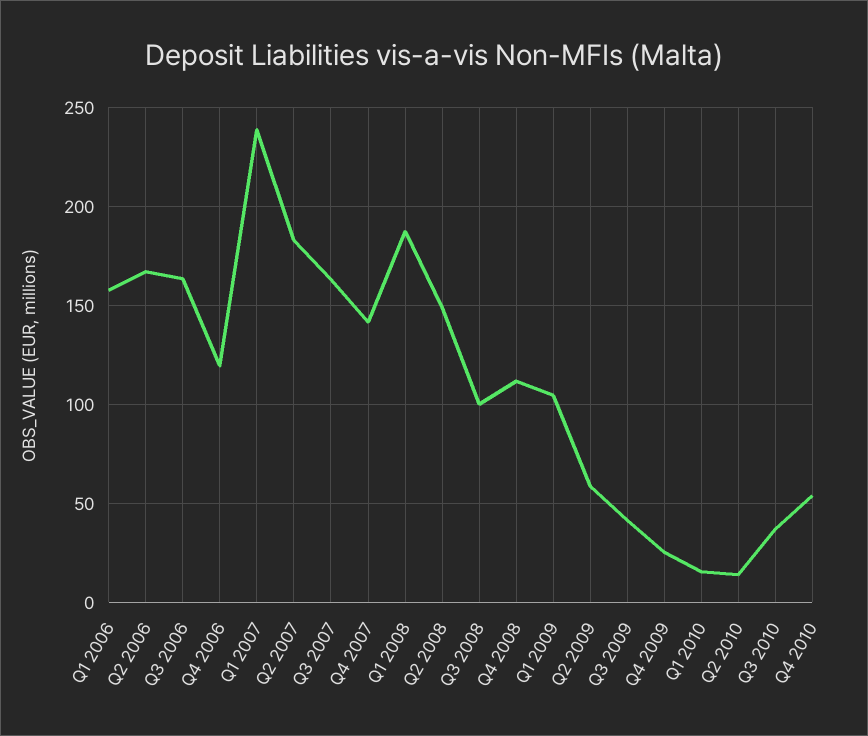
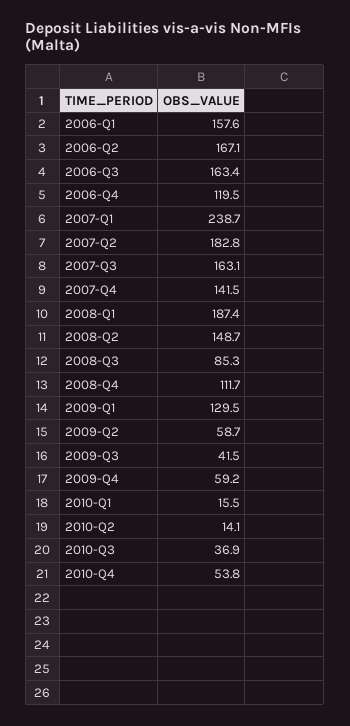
  {
    "Q1 2006": 157.6,
    "Q2 2006": 167.1,
    "Q3 2006": 163.4,
    "Q4 2006": 119.5,
    "Q1 2007": 238.7,
    "Q2 2007": 182.8,
    "Q3 2007": 163.1,
    "Q4 2007": 141.5,
    "Q1 2008": 187.4,
    "Q2 2008": 148.7,
-   "Q3 2008": 100,
+   "Q3 2008": 85.3,
    "Q4 2008": 111.7,
-   "Q1 2009": 105,
+   "Q1 2009": 129.5,
    "Q2 2009": 58.7,
    "Q3 2009": 41.5,
-   "Q4 2009": 25,
+   "Q4 2009": 59.2,
    "Q1 2010": 15.5,
    "Q2 2010": 14.1,
    "Q3 2010": 36.9,
    "Q4 2010": 53.8
  }

